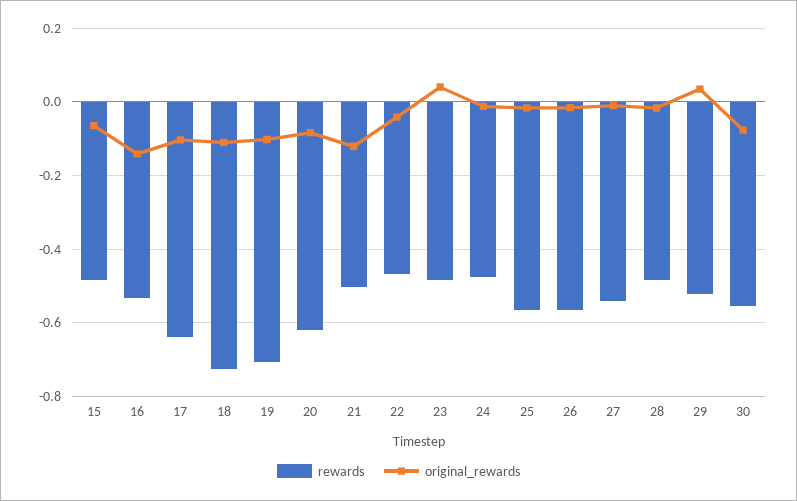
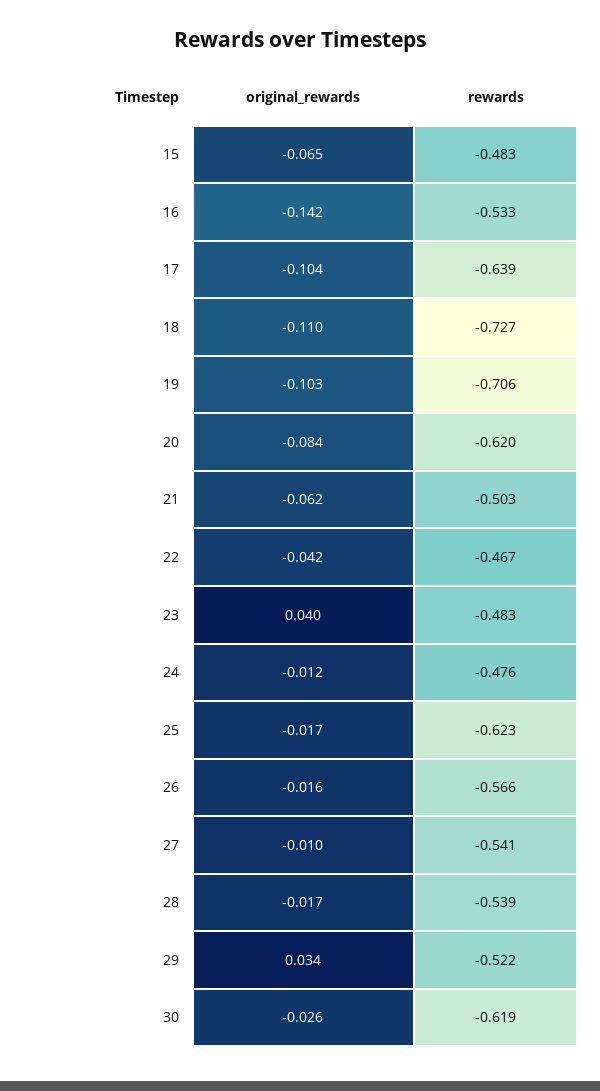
  {
    "rewards": {
      "15": -0.483,
      "16": -0.533,
      "17": -0.639,
      "18": -0.727,
      "19": -0.706,
      "20": -0.62,
      "21": -0.503,
      "22": -0.467,
      "23": -0.483,
      "24": -0.476,
-     "25": -0.56,
+     "25": -0.623,
      "26": -0.566,
      "27": -0.541,
-     "28": -0.48,
+     "28": -0.539,
      "29": -0.522,
-     "30": -0.56
+     "30": -0.619
    },
    "original_rewards": {
      "15": -0.065,
      "16": -0.142,
      "17": -0.104,
      "18": -0.11,
      "19": -0.103,
      "20": -0.084,
-     "21": -0.12,
+     "21": -0.062,
      "22": -0.042,
      "23": 0.04,
      "24": -0.012,
      "25": -0.017,
      "26": -0.016,
      "27": -0.01,
      "28": -0.017,
      "29": 0.034,
-     "30": -0.08
+     "30": -0.026
    }
  }

